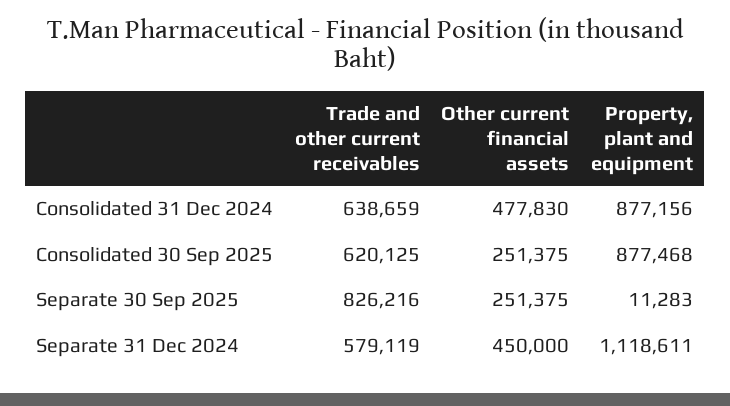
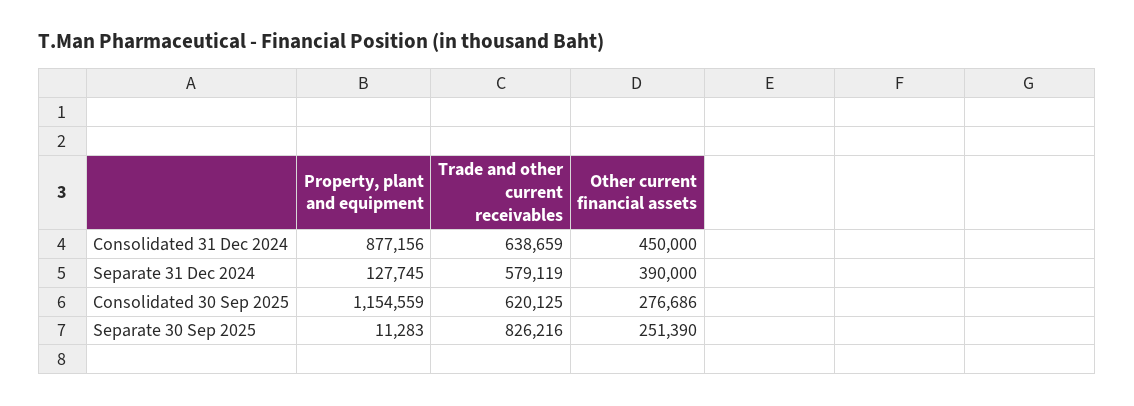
  {
    "Trade and other current receivables": {
      "Consolidated 31 Dec 2024": 638659,
      "Consolidated 30 Sep 2025": 620125,
      "Separate 30 Sep 2025": 826216,
      "Separate 31 Dec 2024": 579119
    },
    "Other current financial assets": {
-     "Consolidated 31 Dec 2024": 477830,
+     "Consolidated 31 Dec 2024": 450000,
-     "Consolidated 30 Sep 2025": 251375,
+     "Consolidated 30 Sep 2025": 276686,
-     "Separate 30 Sep 2025": 251375,
+     "Separate 30 Sep 2025": 251390,
-     "Separate 31 Dec 2024": 450000
+     "Separate 31 Dec 2024": 390000
    },
    "Property, plant and equipment": {
      "Consolidated 31 Dec 2024": 877156,
-     "Consolidated 30 Sep 2025": 877468,
+     "Consolidated 30 Sep 2025": 1154559,
      "Separate 30 Sep 2025": 11283,
-     "Separate 31 Dec 2024": 1118611
+     "Separate 31 Dec 2024": 127745
    }
  }

